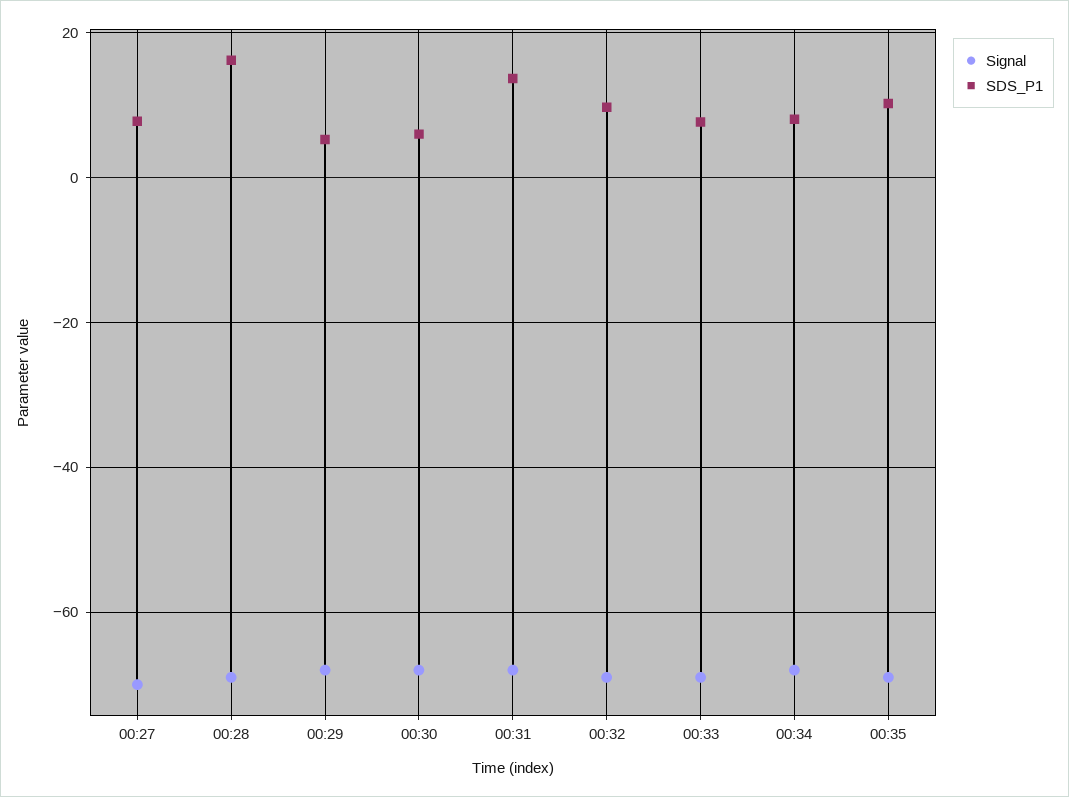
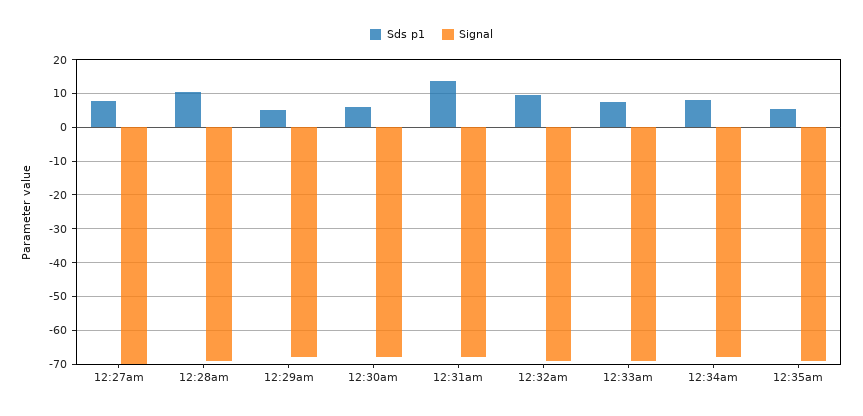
  {
    "Signal": {
      "00:27": -70,
      "00:28": -70,
      "00:29": -68,
      "00:30": -68,
      "00:31": -68,
      "00:32": -70,
      "00:33": -70,
      "00:34": -68,
      "00:35": -70
    },
    "SDS_P1": {
      "00:27": 8,
-     "00:28": 16,
+     "00:28": 10,
      "00:29": 6,
      "00:30": 6,
      "00:31": 14,
      "00:32": 10,
      "00:33": 8,
      "00:34": 8,
-     "00:35": 10
+     "00:35": 6
    }
  }

